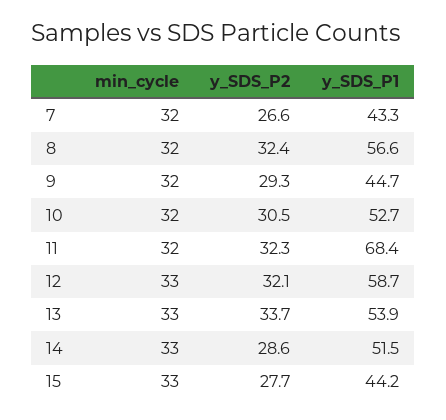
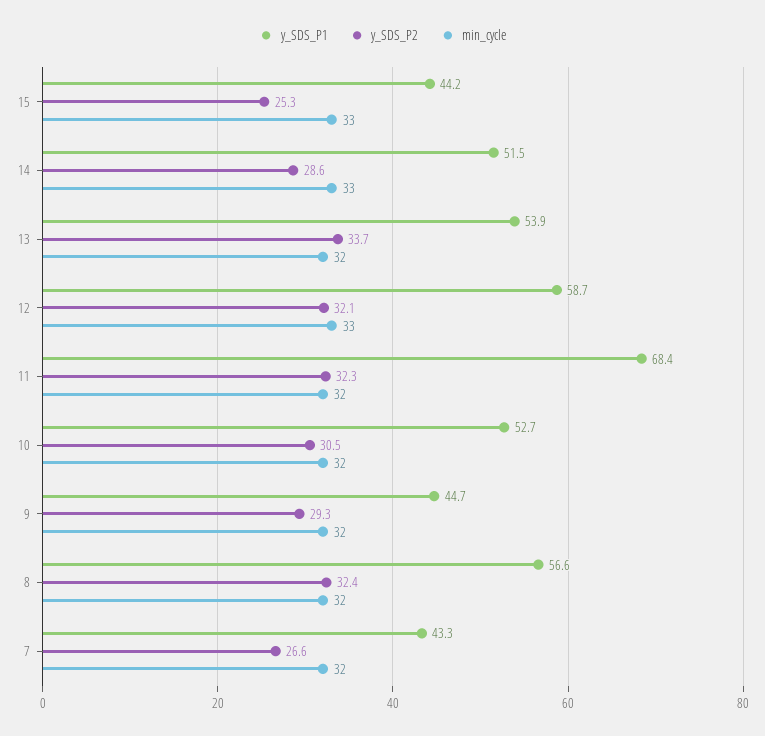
  {
    "min_cycle": {
      "7": 32,
      "8": 32,
      "9": 32,
      "10": 32,
      "11": 32,
      "12": 33,
-     "13": 33,
+     "13": 32,
      "14": 33,
      "15": 33
    },
    "y_SDS_P2": {
      "7": 26.6,
      "8": 32.4,
      "9": 29.3,
      "10": 30.5,
      "11": 32.3,
      "12": 32.1,
      "13": 33.7,
      "14": 28.6,
-     "15": 27.7
+     "15": 25.3
    },
    "y_SDS_P1": {
      "7": 43.3,
      "8": 56.6,
      "9": 44.7,
      "10": 52.7,
      "11": 68.4,
      "12": 58.7,
      "13": 53.9,
      "14": 51.5,
      "15": 44.2
    }
  }

